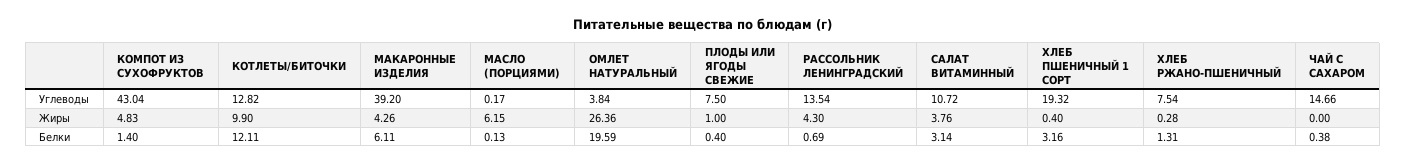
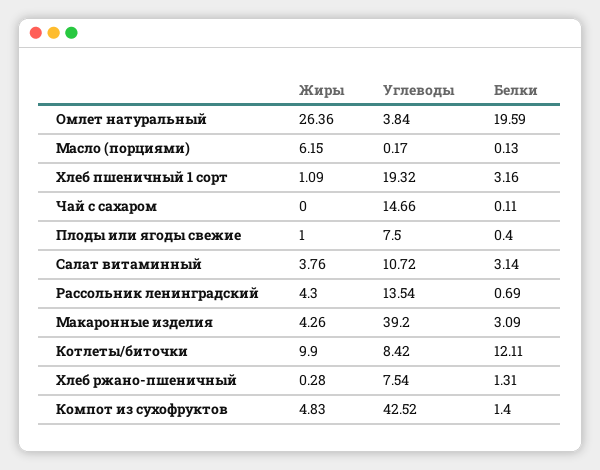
  {
    "КОМПОТ ИЗ СУХОФРУКТОВ": {
-     "Углеводы": 43.04,
+     "Углеводы": 42.52,
      "Жиры": 4.83,
      "Белки": 1.4
    },
    "КОТЛЕТЫ/БИТОЧКИ": {
-     "Углеводы": 12.82,
+     "Углеводы": 8.42,
      "Жиры": 9.9,
      "Белки": 12.11
    },
    "МАКАРОННЫЕ ИЗДЕЛИЯ": {
      "Углеводы": 39.2,
      "Жиры": 4.26,
-     "Белки": 6.11
+     "Белки": 3.09
    },
    "МАСЛО (ПОРЦИЯМИ)": {
      "Углеводы": 0.17,
      "Жиры": 6.15,
      "Белки": 0.13
    },
    "ОМЛЕТ НАТУРАЛЬНЫЙ": {
      "Углеводы": 3.84,
      "Жиры": 26.36,
      "Белки": 19.59
    },
    "ПЛОДЫ ИЛИ ЯГОДЫ СВЕЖИЕ": {
      "Углеводы": 7.5,
      "Жиры": 1,
      "Белки": 0.4
    },
    "РАССОЛЬНИК ЛЕНИНГРАДСКИЙ": {
      "Углеводы": 13.54,
      "Жиры": 4.3,
      "Белки": 0.69
    },
    "САЛАТ ВИТАМИННЫЙ": {
      "Углеводы": 10.72,
      "Жиры": 3.76,
      "Белки": 3.14
    },
    "ХЛЕБ ПШЕНИЧНЫЙ 1 СОРТ": {
      "Углеводы": 19.32,
-     "Жиры": 0.4,
+     "Жиры": 1.09,
      "Белки": 3.16
    },
    "ХЛЕБ РЖАНО-ПШЕНИЧНЫЙ": {
      "Углеводы": 7.54,
      "Жиры": 0.28,
      "Белки": 1.31
    },
    "ЧАЙ С САХАРОМ": {
      "Углеводы": 14.66,
      "Жиры": 0,
-     "Белки": 0.38
+     "Белки": 0.11
    }
  }

